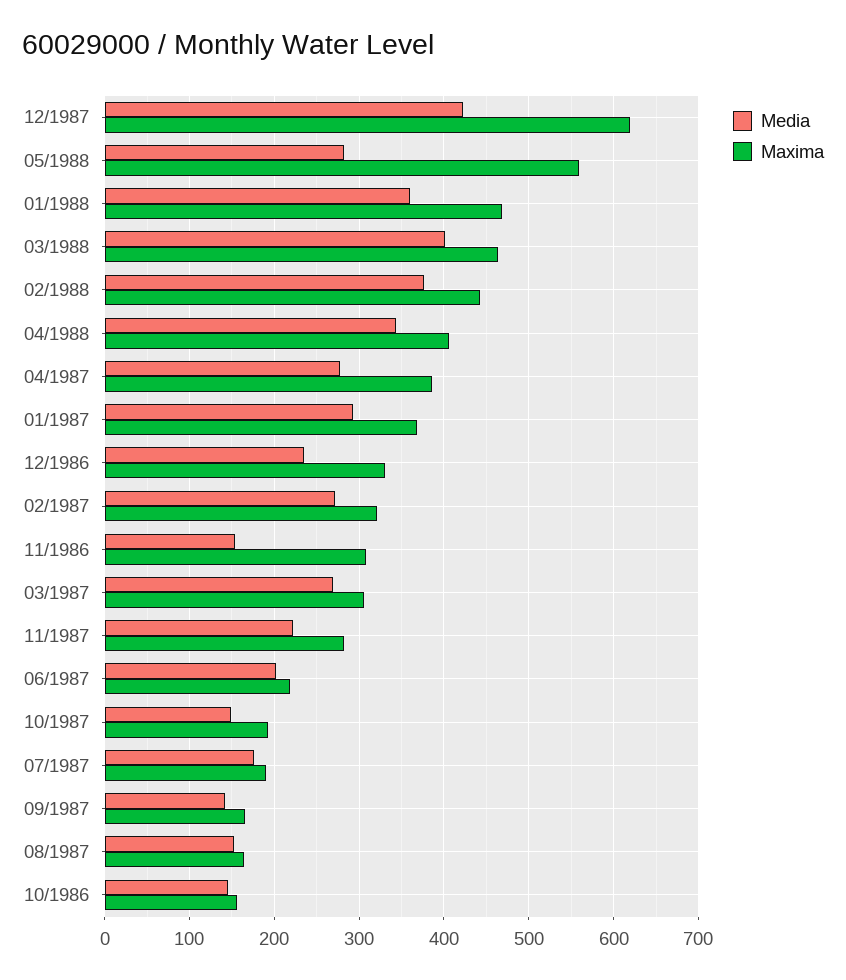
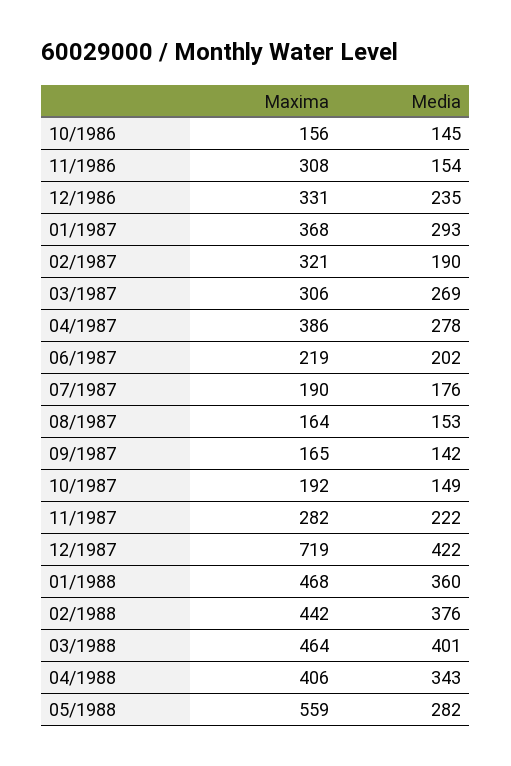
  {
    "Media": {
      "12/1987": 422,
      "05/1988": 282,
      "01/1988": 360,
      "03/1988": 401,
      "02/1988": 376,
      "04/1988": 343,
      "04/1987": 278,
      "01/1987": 293,
      "12/1986": 235,
-     "02/1987": 270,
+     "02/1987": 190,
      "11/1986": 154,
      "03/1987": 269,
      "11/1987": 222,
      "06/1987": 202,
      "10/1987": 149,
      "07/1987": 176,
      "09/1987": 142,
      "08/1987": 153,
      "10/1986": 145
    },
    "Maxima": {
-     "12/1987": 620,
+     "12/1987": 719,
      "05/1988": 559,
      "01/1988": 468,
      "03/1988": 464,
      "02/1988": 442,
      "04/1988": 406,
      "04/1987": 386,
      "01/1987": 368,
      "12/1986": 331,
      "02/1987": 321,
      "11/1986": 308,
      "03/1987": 306,
      "11/1987": 282,
      "06/1987": 219,
      "10/1987": 192,
      "07/1987": 190,
      "09/1987": 165,
      "08/1987": 164,
      "10/1986": 156
    }
  }

